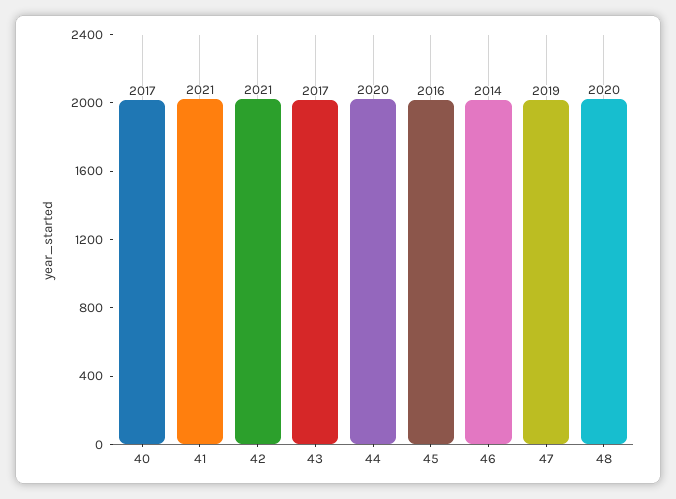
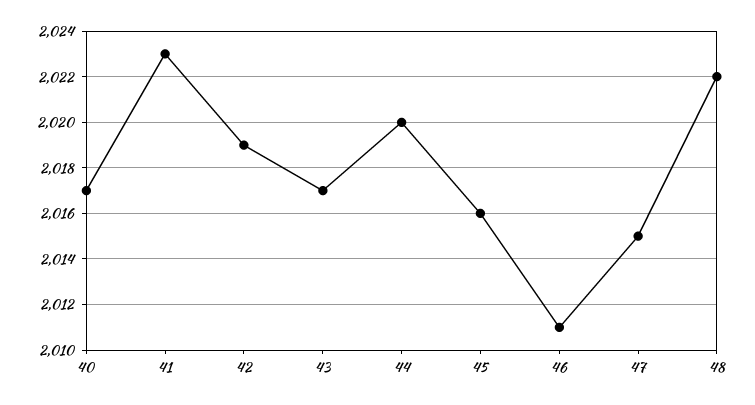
  {
    "40": 2017,
-   "41": 2021,
+   "41": 2023,
-   "42": 2021,
+   "42": 2019,
    "43": 2017,
    "44": 2020,
    "45": 2016,
-   "46": 2014,
+   "46": 2011,
-   "47": 2019,
+   "47": 2015,
-   "48": 2020
+   "48": 2022
  }

